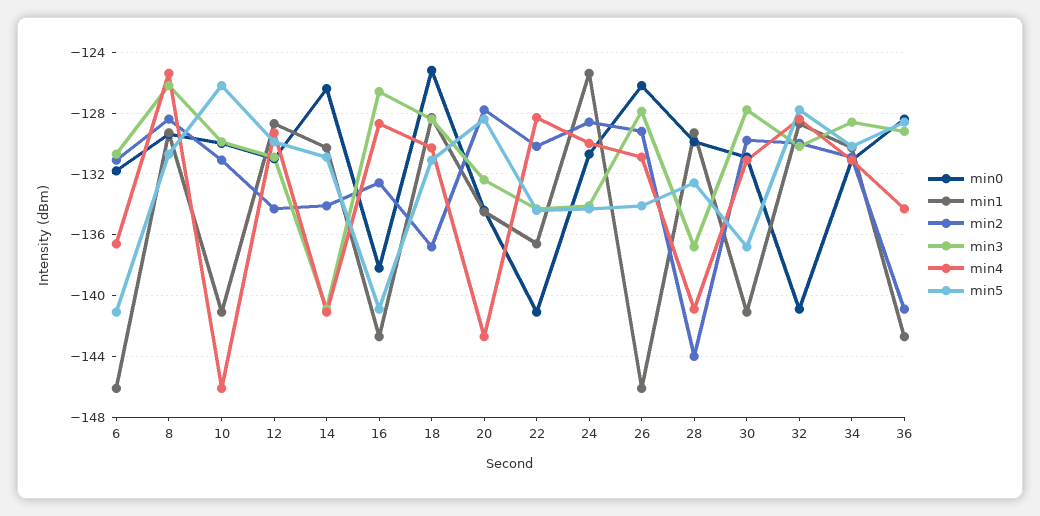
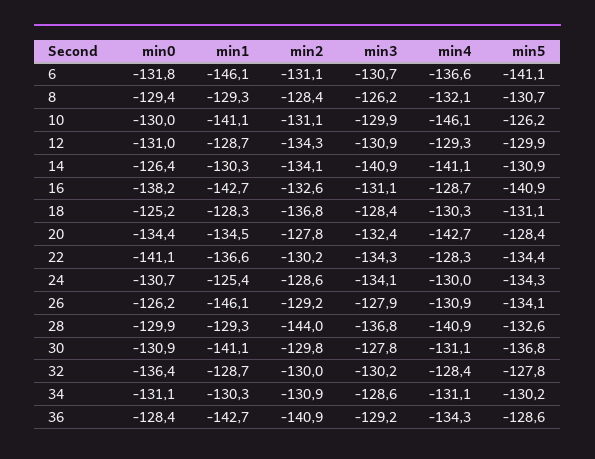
  {
    "min0": {
      "6": -131.8,
      "8": -129.4,
      "10": -130,
      "12": -131,
      "14": -126.4,
      "16": -138.2,
      "18": -125.2,
      "20": -134.4,
      "22": -141.1,
      "24": -130.7,
      "26": -126.2,
      "28": -129.9,
      "30": -130.9,
-     "32": -141,
+     "32": -136.4,
      "34": -131.1,
      "36": -128.4
    },
    "min1": {
      "6": -146.1,
      "8": -129.3,
      "10": -141.1,
      "12": -128.7,
      "14": -130.3,
      "16": -142.7,
      "18": -128.3,
      "20": -134.5,
      "22": -136.6,
      "24": -125.4,
      "26": -146.1,
      "28": -129.3,
      "30": -141.1,
      "32": -128.7,
      "34": -130.3,
      "36": -142.7
    },
    "min2": {
      "6": -131.1,
      "8": -128.4,
      "10": -131.1,
      "12": -134.3,
      "14": -134.1,
      "16": -132.6,
      "18": -136.8,
      "20": -127.8,
      "22": -130.2,
      "24": -128.6,
      "26": -129.2,
      "28": -144,
      "30": -129.8,
      "32": -130,
      "34": -130.9,
      "36": -140.9
    },
    "min3": {
      "6": -130.7,
      "8": -126.2,
      "10": -129.9,
      "12": -130.9,
      "14": -140.9,
-     "16": -126.5,
+     "16": -131.1,
      "18": -128.4,
      "20": -132.4,
      "22": -134.3,
      "24": -134.1,
      "26": -127.9,
      "28": -136.8,
      "30": -127.8,
      "32": -130.2,
      "34": -128.6,
      "36": -129.2
    },
    "min4": {
      "6": -136.6,
-     "8": -125.5,
+     "8": -132.1,
      "10": -146.1,
      "12": -129.3,
      "14": -141.1,
      "16": -128.7,
      "18": -130.3,
      "20": -142.7,
      "22": -128.3,
      "24": -130,
      "26": -130.9,
      "28": -140.9,
      "30": -131.1,
      "32": -128.4,
      "34": -131.1,
      "36": -134.3
    },
    "min5": {
      "6": -141.1,
      "8": -130.7,
      "10": -126.2,
      "12": -129.9,
      "14": -130.9,
      "16": -140.9,
      "18": -131.1,
      "20": -128.4,
      "22": -134.4,
      "24": -134.3,
      "26": -134.1,
      "28": -132.6,
      "30": -136.8,
      "32": -127.8,
      "34": -130.2,
      "36": -128.6
    }
  }

